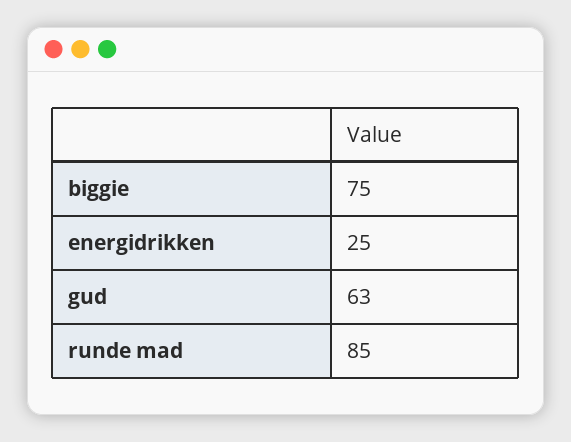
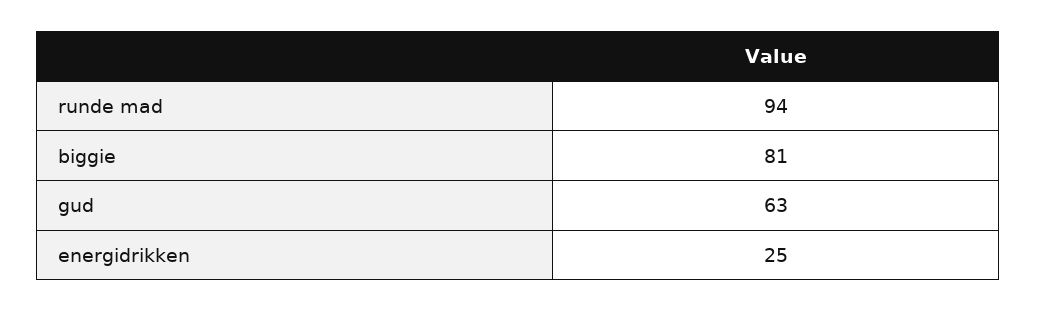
  {
-   "biggie": 75,
+   "biggie": 81,
    "energidrikken": 25,
    "gud": 63,
-   "runde mad": 85
+   "runde mad": 94
  }

